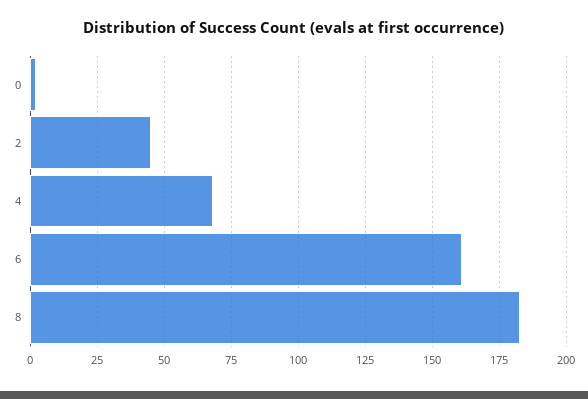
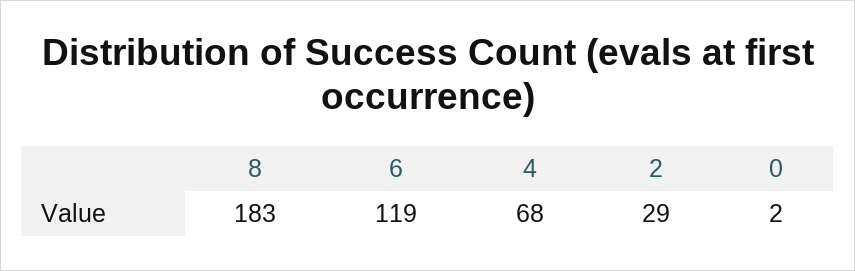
  {
    "0": 2,
-   "2": 45,
+   "2": 29,
    "4": 68,
-   "6": 160,
+   "6": 119,
    "8": 183
  }

